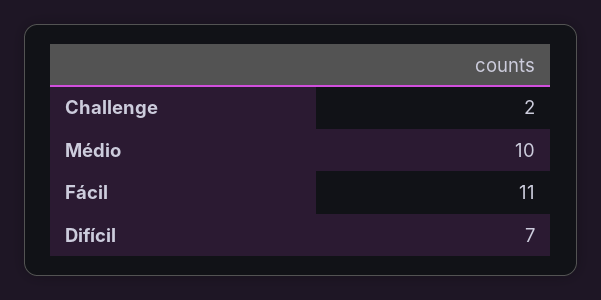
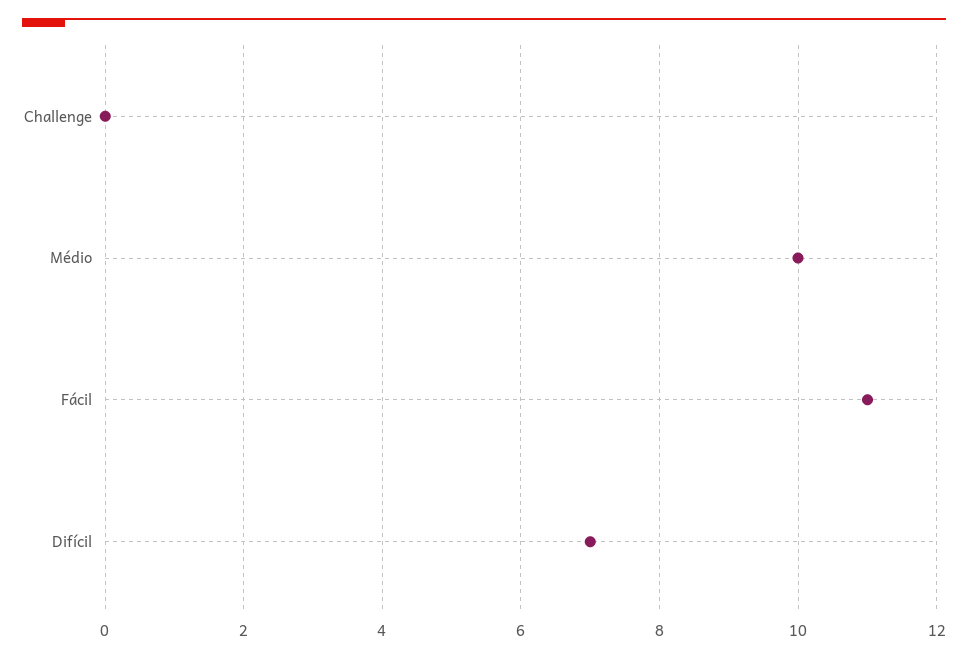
  {
-   "Challenge": 2,
+   "Challenge": 0,
    "Médio": 10,
    "Fácil": 11,
    "Difícil": 7
  }

